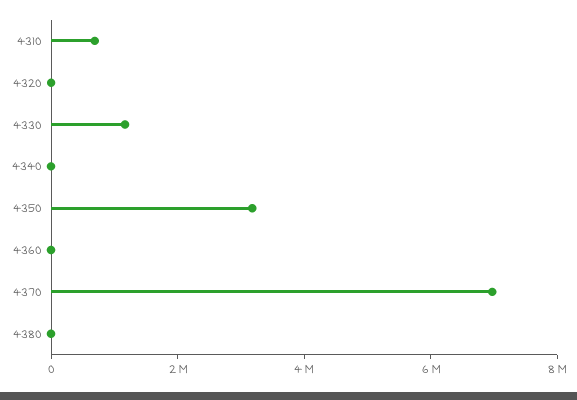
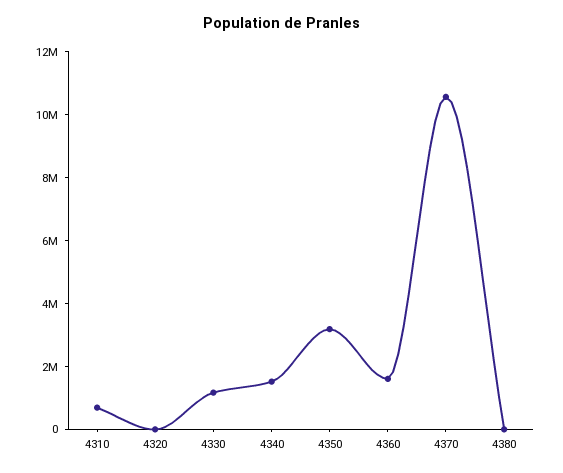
  {
    "4310": 500000,
    "4320": 0,
    "4330": 1000000,
-   "4340": 0,
+   "4340": 1500000,
    "4350": 3000000,
-   "4360": 0,
+   "4360": 1500000,
-   "4370": 7000000,
+   "4370": 10500000,
    "4380": 0
  }

